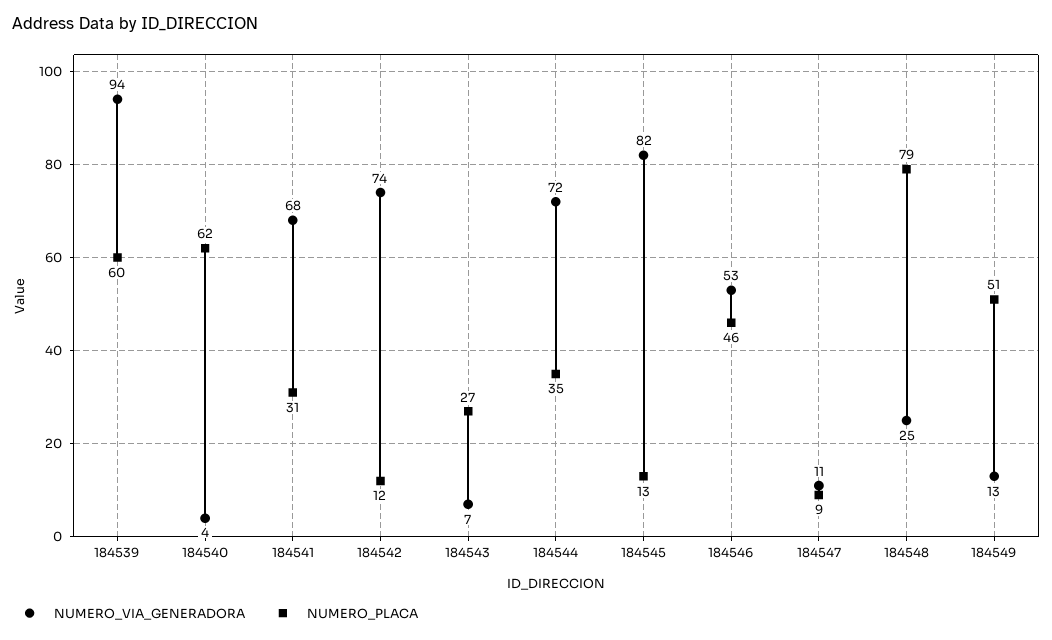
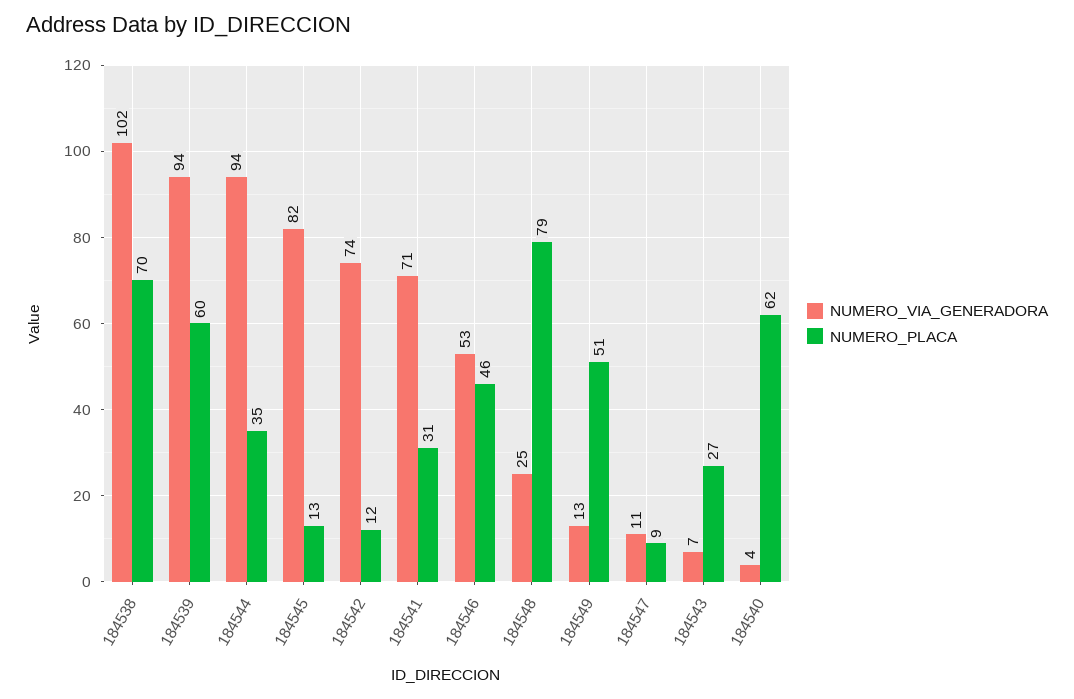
  {
    "NUMERO_VIA_GENERADORA": {
      "184539": 94,
      "184540": 4,
-     "184541": 68,
+     "184541": 71,
      "184542": 74,
      "184543": 7,
-     "184544": 72,
+     "184544": 94,
      "184545": 82,
      "184546": 53,
      "184547": 11,
      "184548": 25,
-     "184549": 13
+     "184549": 13,
+     "184538": 102
    },
    "NUMERO_PLACA": {
      "184539": 60,
      "184540": 62,
      "184541": 31,
      "184542": 12,
      "184543": 27,
      "184544": 35,
      "184545": 13,
      "184546": 46,
      "184547": 9,
      "184548": 79,
-     "184549": 51
+     "184549": 51,
+     "184538": 70
    }
  }

